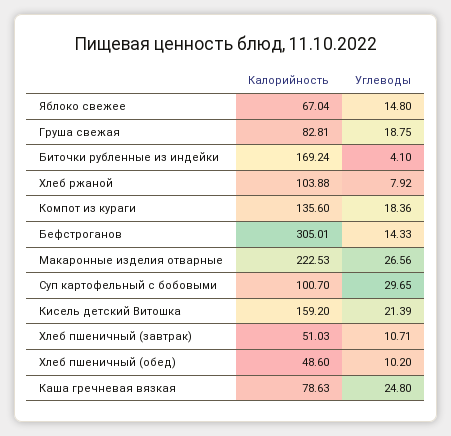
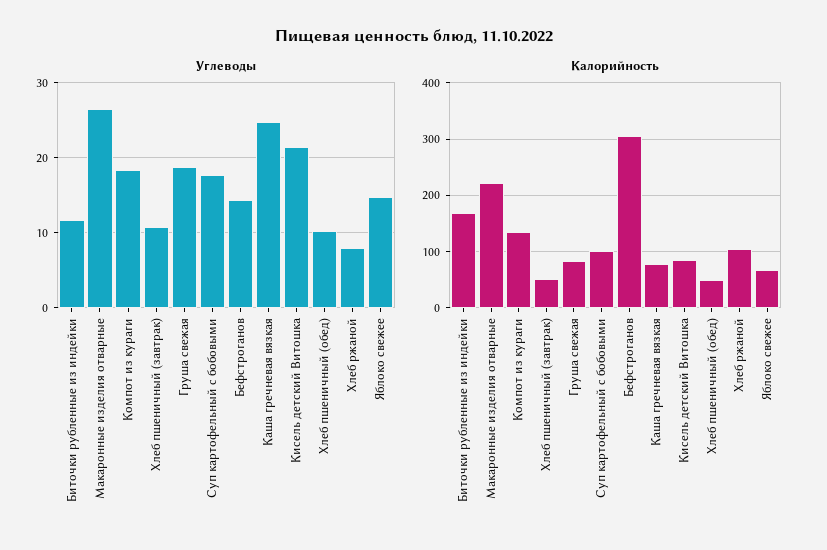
  {
    "Калорийность": {
      "Яблоко свежее": 67.04,
      "Груша свежая": 82.81,
      "Биточки рубленные из индейки": 169.24,
      "Хлеб ржаной": 103.88,
      "Компот из кураги": 135.6,
      "Бефстроганов": 305.01,
      "Макаронные изделия отварные": 222.53,
      "Суп картофельный с бобовыми": 100.7,
-     "Кисель детский Витошка": 159.2,
+     "Кисель детский Витошка": 80,
      "Хлеб пшеничный (завтрак)": 51.03,
      "Хлеб пшеничный (обед)": 48.6,
      "Каша гречневая вязкая": 78.63
    },
    "Углеводы": {
      "Яблоко свежее": 14.8,
      "Груша свежая": 18.75,
-     "Биточки рубленные из индейки": 4.1,
+     "Биточки рубленные из индейки": 12,
      "Хлеб ржаной": 7.92,
      "Компот из кураги": 18.36,
      "Бефстроганов": 14.33,
      "Макаронные изделия отварные": 26.56,
-     "Суп картофельный с бобовыми": 29.65,
+     "Суп картофельный с бобовыми": 18,
      "Кисель детский Витошка": 21.39,
      "Хлеб пшеничный (завтрак)": 10.71,
      "Хлеб пшеничный (обед)": 10.2,
      "Каша гречневая вязкая": 24.8
    }
  }

